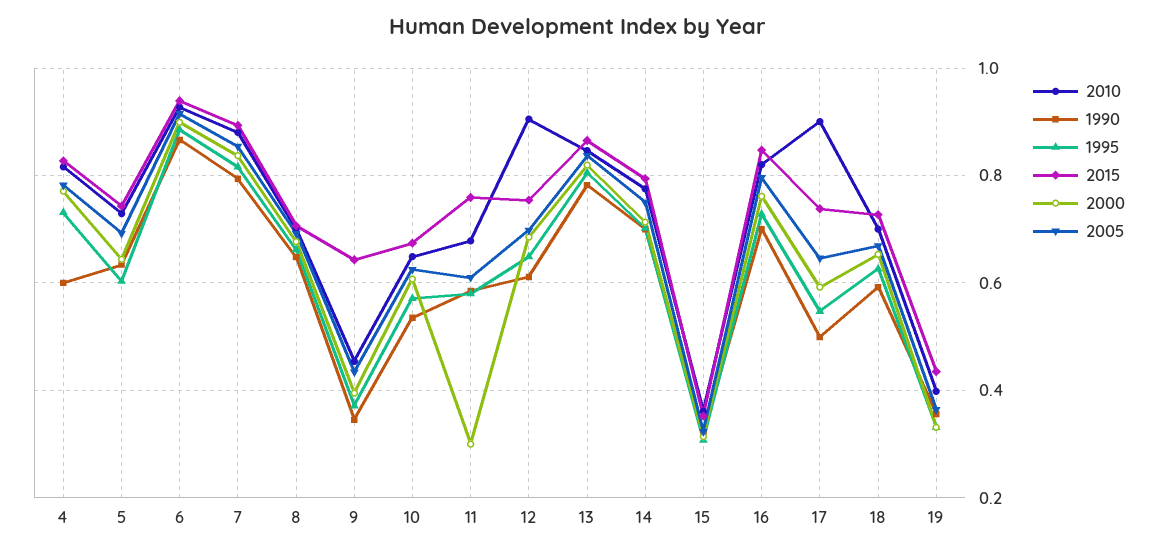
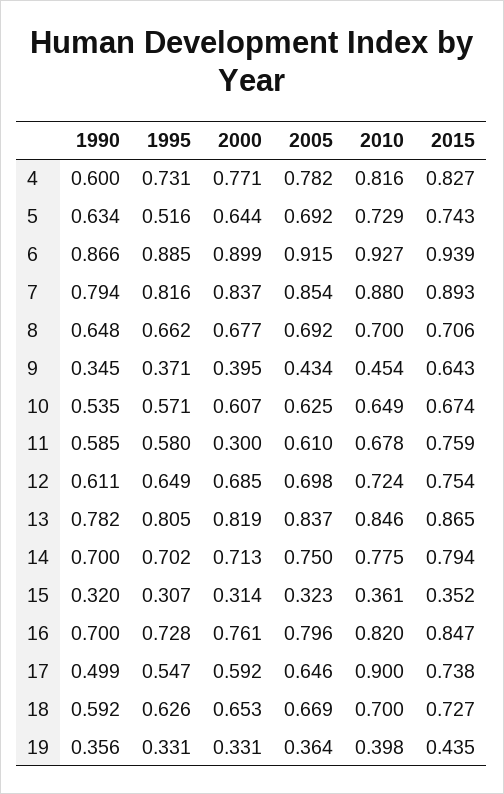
  {
    "2010": {
      "4": 0.816,
      "5": 0.729,
      "6": 0.927,
      "7": 0.88,
      "8": 0.7,
      "9": 0.454,
      "10": 0.649,
      "11": 0.678,
-     "12": 0.9,
+     "12": 0.724,
      "13": 0.846,
      "14": 0.775,
      "15": 0.361,
      "16": 0.82,
      "17": 0.9,
      "18": 0.7,
      "19": 0.398
    },
    "1990": {
      "4": 0.6,
      "5": 0.634,
      "6": 0.866,
      "7": 0.794,
      "8": 0.648,
      "9": 0.345,
      "10": 0.535,
      "11": 0.585,
      "12": 0.611,
      "13": 0.782,
      "14": 0.7,
      "15": 0.32,
      "16": 0.7,
      "17": 0.499,
      "18": 0.592,
      "19": 0.356
    },
    "1995": {
      "4": 0.731,
-     "5": 0.6,
+     "5": 0.516,
      "6": 0.885,
      "7": 0.816,
      "8": 0.662,
      "9": 0.371,
      "10": 0.571,
      "11": 0.58,
      "12": 0.649,
      "13": 0.805,
      "14": 0.702,
      "15": 0.307,
      "16": 0.728,
      "17": 0.547,
      "18": 0.626,
      "19": 0.331
    },
    "2015": {
      "4": 0.827,
      "5": 0.743,
      "6": 0.939,
      "7": 0.893,
      "8": 0.706,
      "9": 0.643,
      "10": 0.674,
      "11": 0.759,
      "12": 0.754,
      "13": 0.865,
      "14": 0.794,
      "15": 0.352,
      "16": 0.847,
      "17": 0.738,
      "18": 0.727,
      "19": 0.435
    },
    "2000": {
      "4": 0.771,
      "5": 0.644,
      "6": 0.899,
      "7": 0.837,
      "8": 0.677,
      "9": 0.395,
      "10": 0.607,
      "11": 0.3,
      "12": 0.685,
      "13": 0.819,
      "14": 0.713,
      "15": 0.314,
      "16": 0.761,
      "17": 0.592,
      "18": 0.653,
      "19": 0.331
    },
    "2005": {
      "4": 0.782,
      "5": 0.692,
      "6": 0.915,
      "7": 0.854,
      "8": 0.692,
      "9": 0.434,
      "10": 0.625,
      "11": 0.61,
      "12": 0.698,
      "13": 0.837,
      "14": 0.75,
      "15": 0.323,
      "16": 0.796,
      "17": 0.646,
      "18": 0.669,
      "19": 0.364
    }
  }

